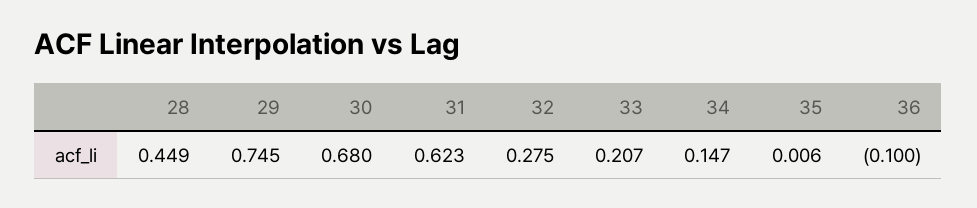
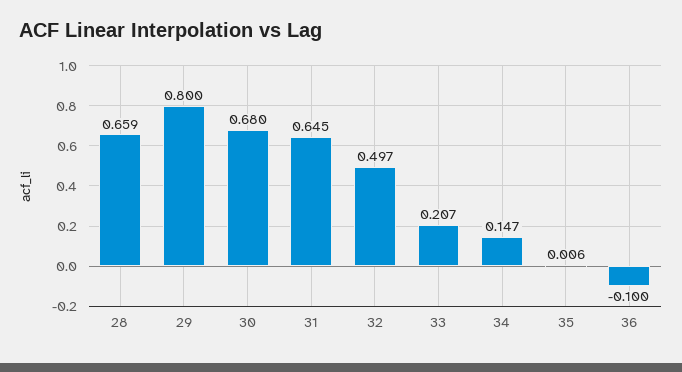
  {
-   "28": 0.449,
+   "28": 0.659,
-   "29": 0.745,
+   "29": 0.8,
    "30": 0.68,
-   "31": 0.623,
+   "31": 0.645,
-   "32": 0.275,
+   "32": 0.497,
    "33": 0.207,
    "34": 0.147,
    "35": 0.006,
    "36": -0.1
  }

